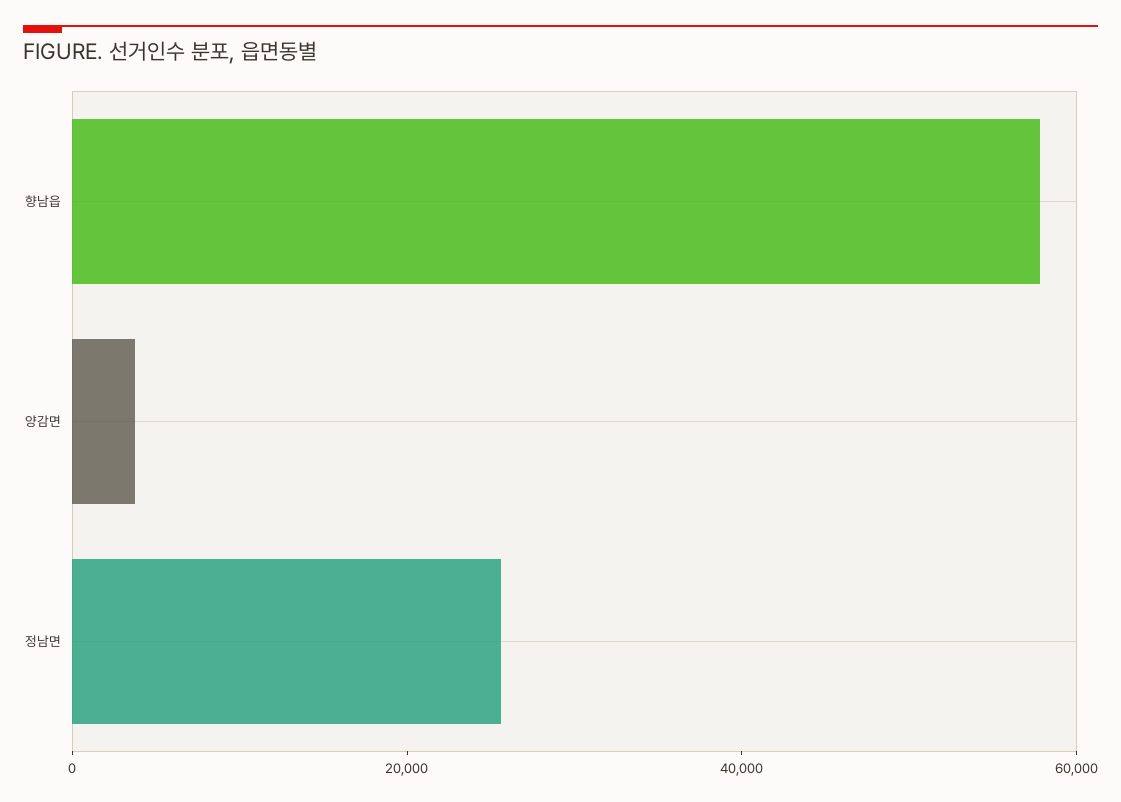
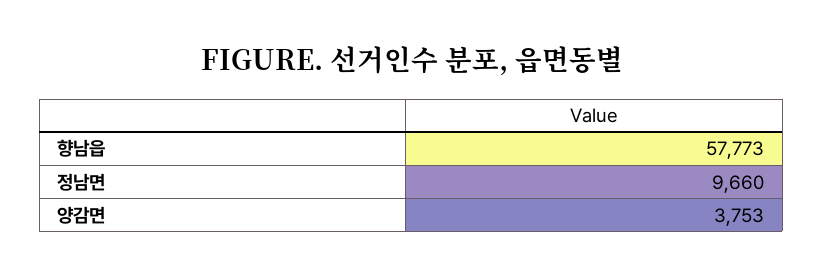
  {
    "향남읍": 57773,
    "양감면": 3753,
-   "정남면": 25000
+   "정남면": 9660
  }

